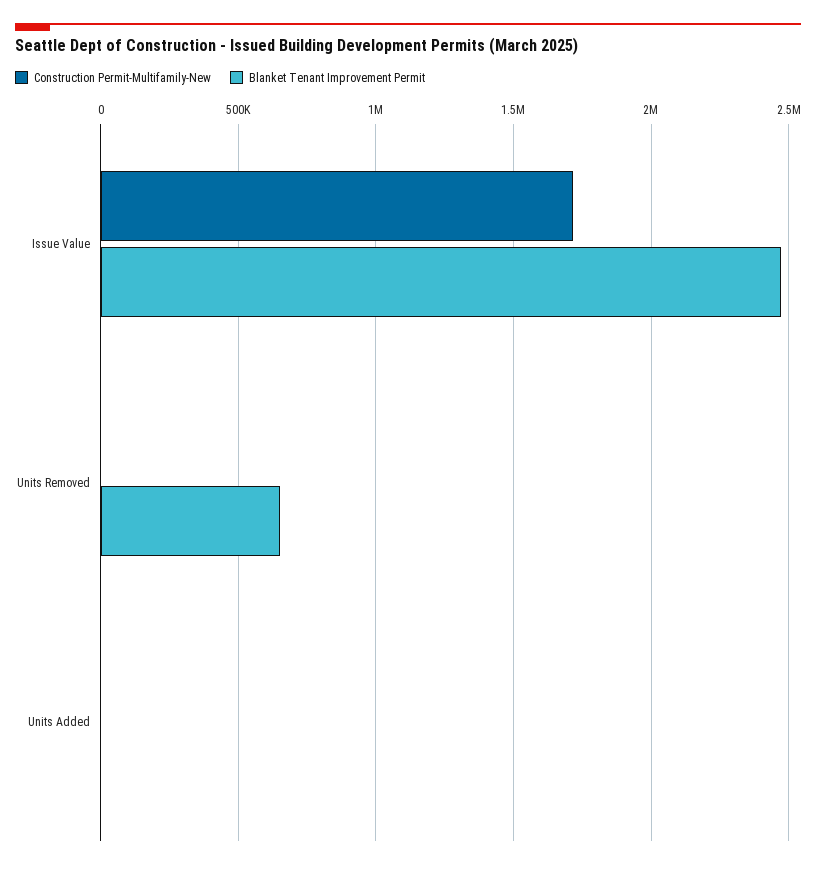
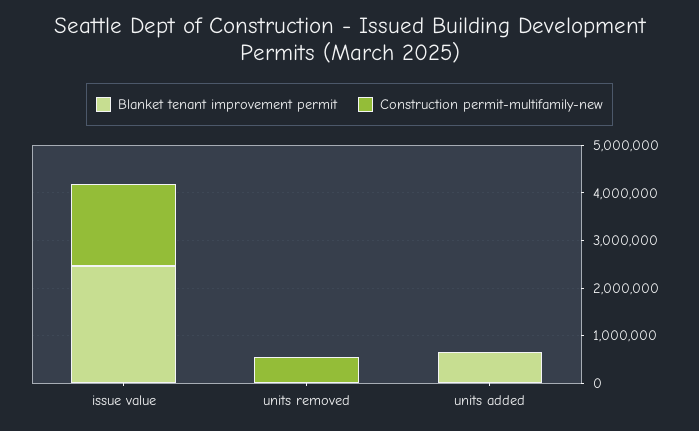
  {
    "Construction Permit-Multifamily-New": {
      "Issue Value": 1700000,
-     "Units Removed": 0,
+     "Units Removed": 600000,
      "Units Added": 0
    },
    "Blanket Tenant Improvement Permit": {
      "Issue Value": 2450000,
-     "Units Removed": 650000,
+     "Units Removed": 0,
-     "Units Added": 0
+     "Units Added": 600000
    }
  }

